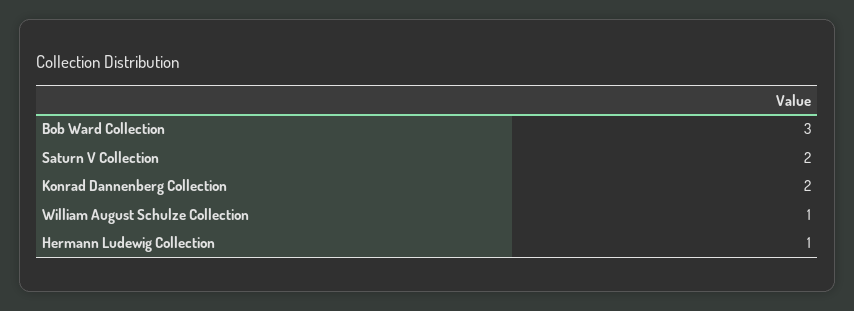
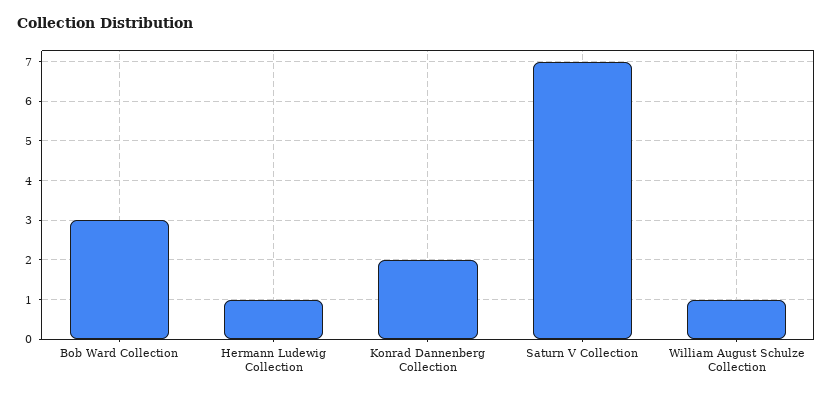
  {
    "Bob Ward Collection": 3,
-   "Saturn V Collection": 2,
+   "Saturn V Collection": 7,
    "Konrad Dannenberg Collection": 2,
    "William August Schulze Collection": 1,
    "Hermann Ludewig Collection": 1
  }

